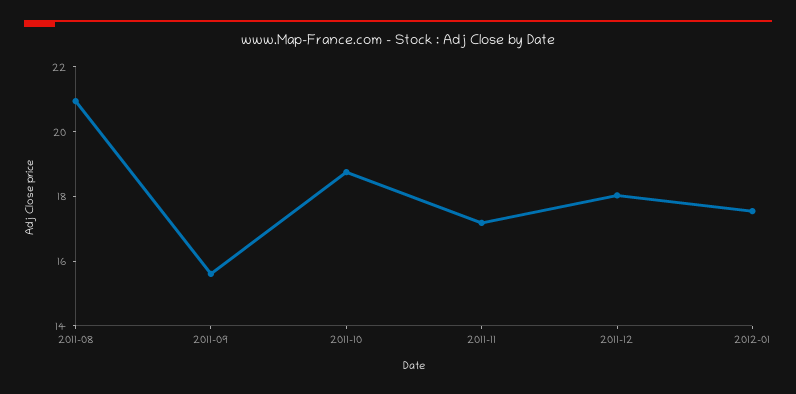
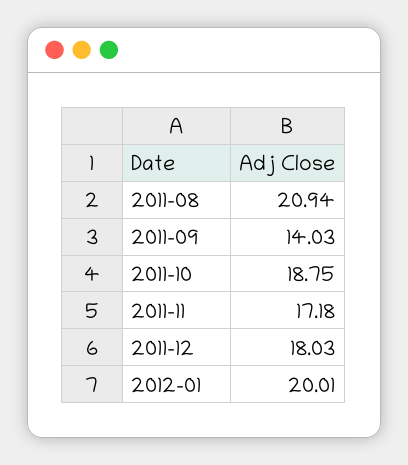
  {
    "2011-08": 20.94,
-   "2011-09": 15.5,
+   "2011-09": 14.03,
    "2011-10": 18.75,
    "2011-11": 17.18,
    "2011-12": 18.03,
-   "2012-01": 17.5
+   "2012-01": 20.01
  }

